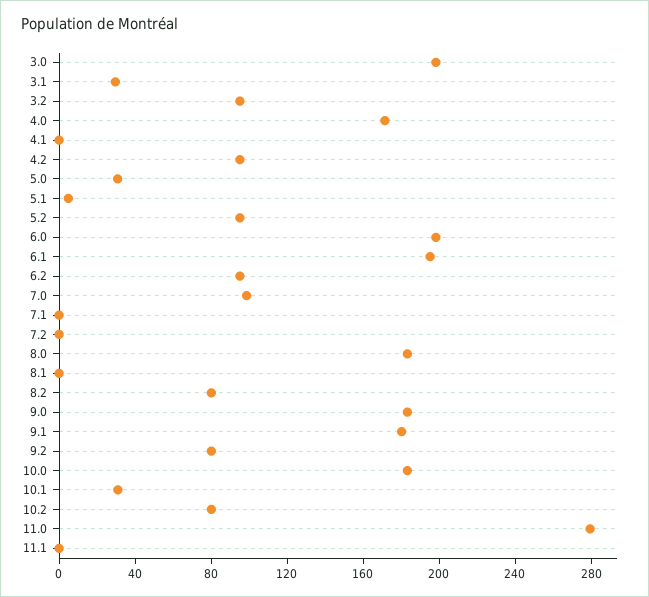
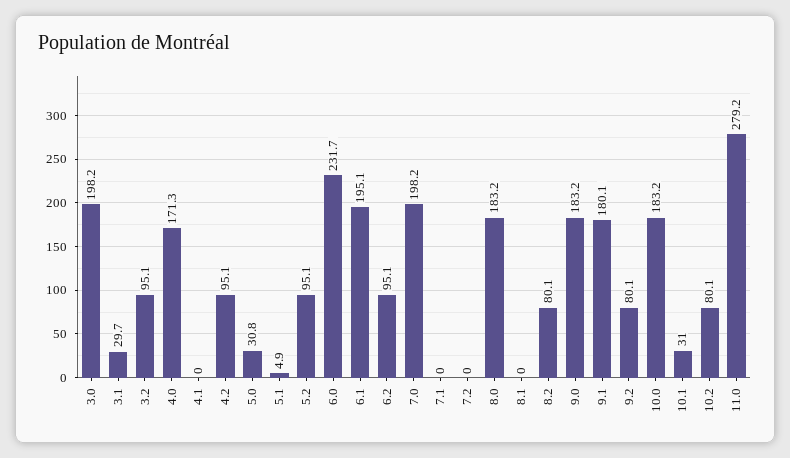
  {
    "3.0": 198.2,
    "3.1": 29.7,
    "3.2": 95.1,
    "4.0": 171.3,
    "4.1": 0,
    "4.2": 95.1,
    "5.0": 30.8,
    "5.1": 4.9,
    "5.2": 95.1,
-   "6.0": 200,
+   "6.0": 231.7,
    "6.1": 195.1,
    "6.2": 95.1,
-   "7.0": 100,
+   "7.0": 198.2,
    "7.1": 0,
    "7.2": 0,
    "8.0": 183.2,
    "8.1": 0,
    "8.2": 80.1,
    "9.0": 183.2,
    "9.1": 180.1,
    "9.2": 80.1,
    "10.0": 183.2,
    "10.1": 31,
    "10.2": 80.1,
-   "11.0": 279.2,
+   "11.0": 279.2
-   "11.1": 0
  }

